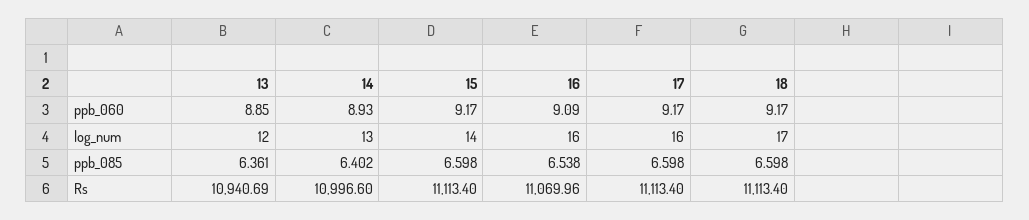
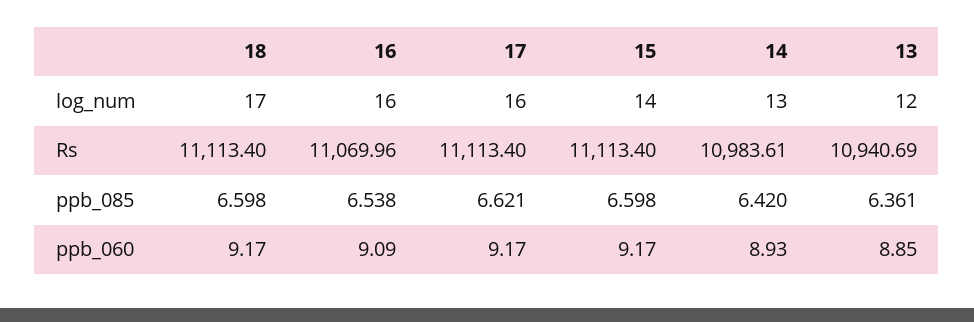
  {
    "13": {
      "ppb_060": 8.85,
      "log_num": 12,
      "ppb_085": 6.361,
      "Rs": 10940.69
    },
    "14": {
      "ppb_060": 8.93,
      "log_num": 13,
-     "ppb_085": 6.402,
+     "ppb_085": 6.42,
-     "Rs": 10996.6
+     "Rs": 10983.61
    },
    "15": {
      "ppb_060": 9.17,
      "log_num": 14,
      "ppb_085": 6.598,
      "Rs": 11113.4
    },
    "16": {
      "ppb_060": 9.09,
      "log_num": 16,
      "ppb_085": 6.538,
      "Rs": 11069.96
    },
    "17": {
      "ppb_060": 9.17,
      "log_num": 16,
-     "ppb_085": 6.598,
+     "ppb_085": 6.621,
      "Rs": 11113.4
    },
    "18": {
      "ppb_060": 9.17,
      "log_num": 17,
      "ppb_085": 6.598,
      "Rs": 11113.4
    }
  }

